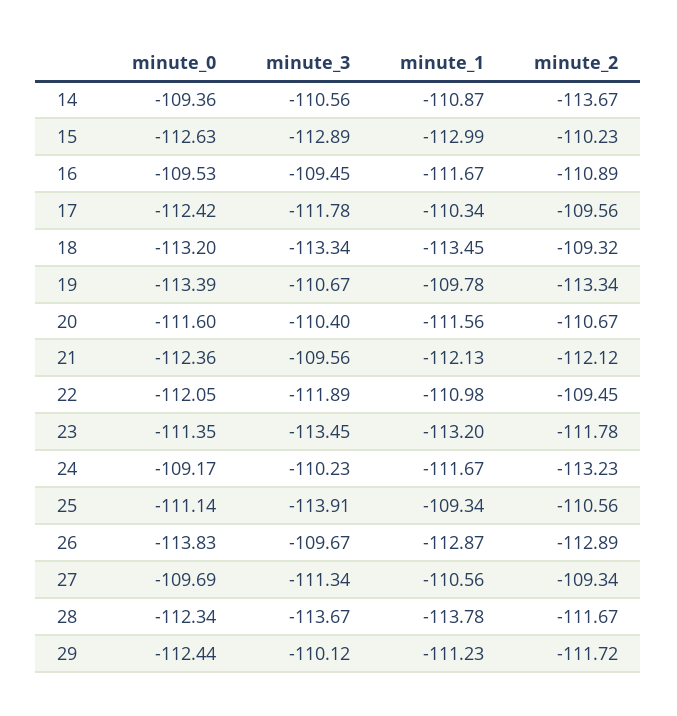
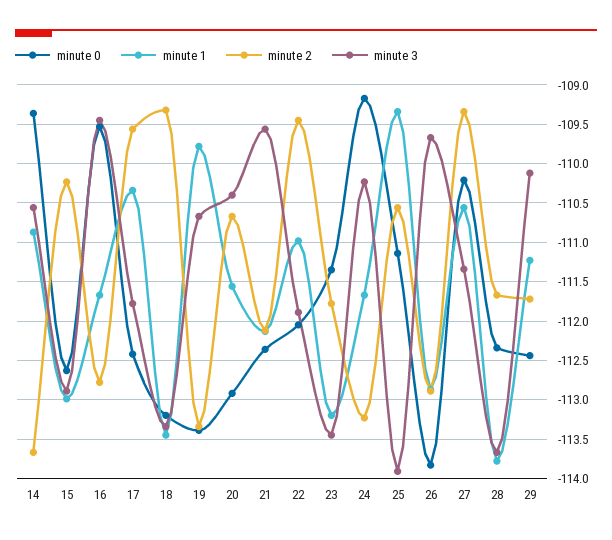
  {
    "minute_0": {
      "14": -109.36,
      "15": -112.63,
      "16": -109.53,
      "17": -112.42,
      "18": -113.2,
      "19": -113.39,
-     "20": -111.6,
+     "20": -112.9,
      "21": -112.36,
      "22": -112.05,
      "23": -111.35,
      "24": -109.17,
      "25": -111.14,
      "26": -113.83,
-     "27": -109.69,
+     "27": -110.2,
      "28": -112.34,
      "29": -112.44
    },
    "minute_3": {
      "14": -110.56,
      "15": -112.89,
      "16": -109.45,
      "17": -111.78,
      "18": -113.34,
      "19": -110.67,
      "20": -110.4,
      "21": -109.56,
      "22": -111.89,
      "23": -113.45,
      "24": -110.23,
      "25": -113.91,
      "26": -109.67,
      "27": -111.34,
      "28": -113.67,
      "29": -110.12
    },
    "minute_1": {
      "14": -110.87,
      "15": -112.99,
      "16": -111.67,
      "17": -110.34,
      "18": -113.45,
      "19": -109.78,
      "20": -111.56,
      "21": -112.13,
      "22": -110.98,
      "23": -113.2,
      "24": -111.67,
      "25": -109.34,
      "26": -112.87,
      "27": -110.56,
      "28": -113.78,
      "29": -111.23
    },
    "minute_2": {
      "14": -113.67,
      "15": -110.23,
-     "16": -110.89,
+     "16": -112.8,
      "17": -109.56,
      "18": -109.32,
      "19": -113.34,
      "20": -110.67,
      "21": -112.12,
      "22": -109.45,
      "23": -111.78,
      "24": -113.23,
      "25": -110.56,
      "26": -112.89,
      "27": -109.34,
      "28": -111.67,
      "29": -111.72
    }
  }

